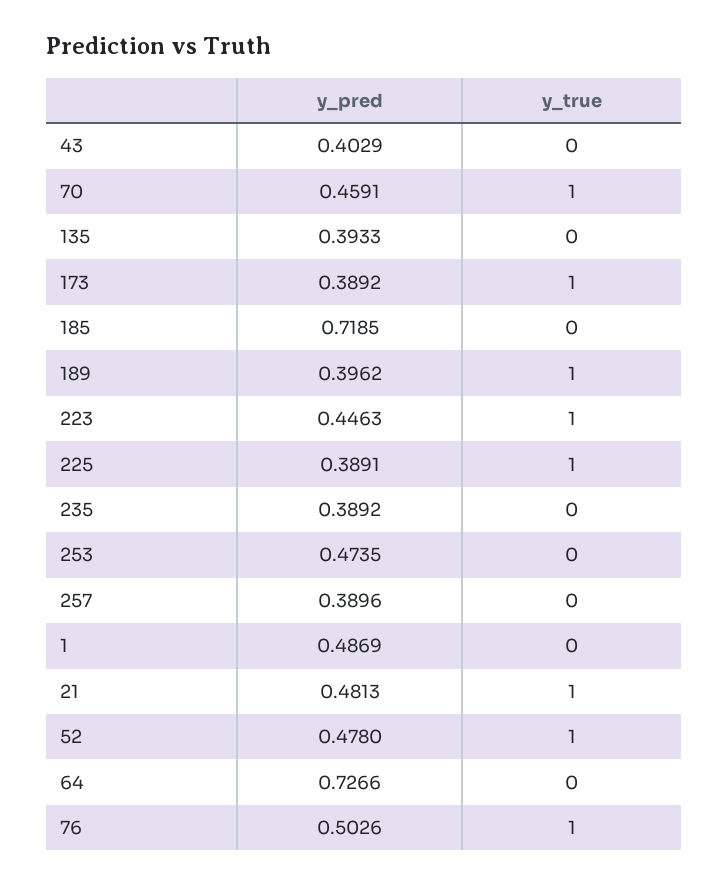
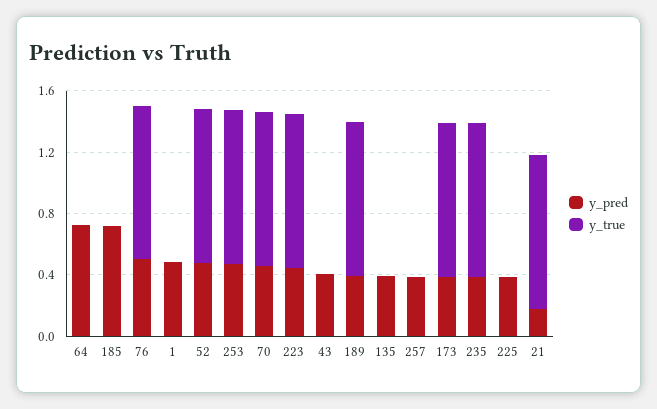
  {
    "y_pred": {
      "43": 0.4029,
      "70": 0.4591,
      "135": 0.3933,
      "173": 0.3892,
      "185": 0.7185,
      "189": 0.3962,
      "223": 0.4463,
      "225": 0.3891,
      "235": 0.3892,
      "253": 0.4735,
      "257": 0.3896,
      "1": 0.4869,
-     "21": 0.4813,
+     "21": 0.2,
      "52": 0.478,
      "64": 0.7266,
      "76": 0.5026
    },
    "y_true": {
      "43": 0,
      "70": 1,
      "135": 0,
      "173": 1,
      "185": 0,
      "189": 1,
      "223": 1,
-     "225": 1,
+     "225": 0,
-     "235": 0,
+     "235": 1,
-     "253": 0,
+     "253": 1,
      "257": 0,
      "1": 0,
      "21": 1,
      "52": 1,
      "64": 0,
      "76": 1
    }
  }

